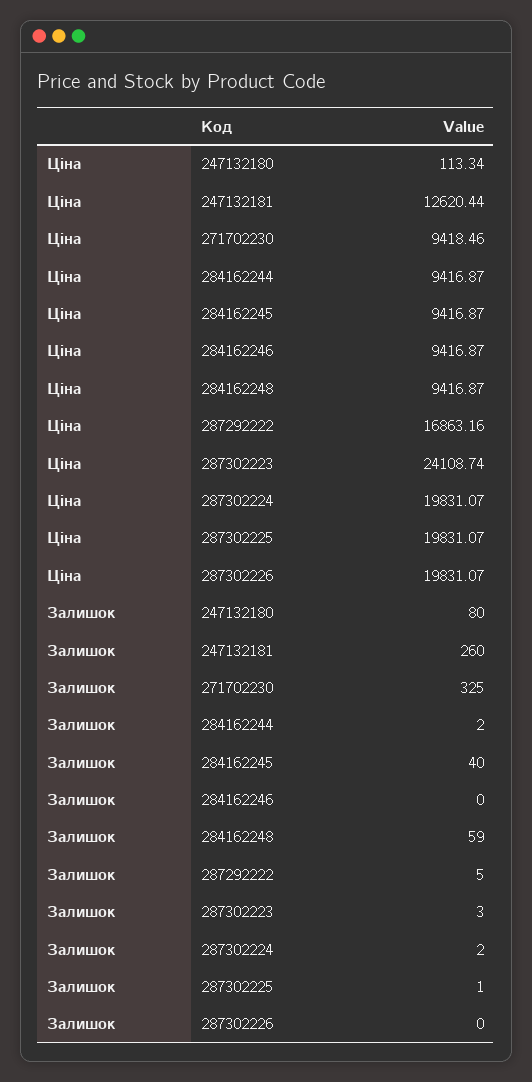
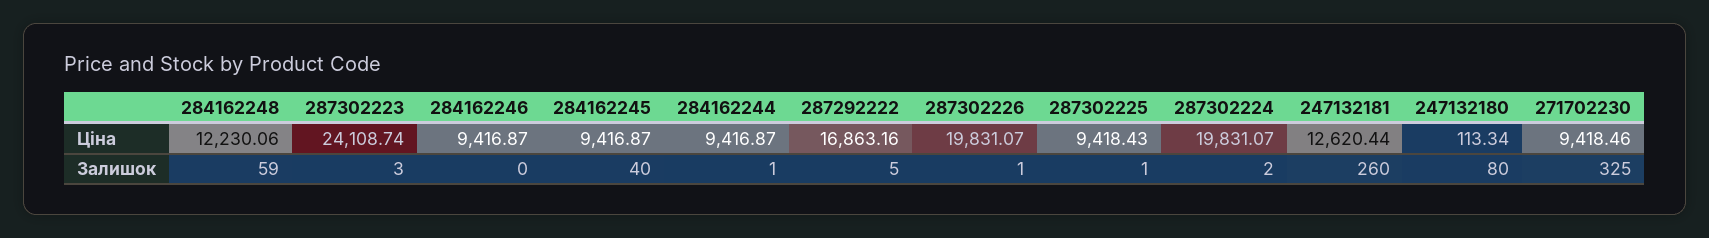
  {
    "Ціна": {
      "247132180": 113.34,
      "247132181": 12620.44,
      "271702230": 9418.46,
      "284162244": 9416.87,
      "284162245": 9416.87,
      "284162246": 9416.87,
-     "284162248": 9416.87,
+     "284162248": 12230.06,
      "287292222": 16863.16,
      "287302223": 24108.74,
      "287302224": 19831.07,
-     "287302225": 19831.07,
+     "287302225": 9418.43,
      "287302226": 19831.07
    },
    "Залишок": {
      "247132180": 80,
      "247132181": 260,
      "271702230": 325,
-     "284162244": 2,
+     "284162244": 1,
      "284162245": 40,
      "284162246": 0,
      "284162248": 59,
      "287292222": 5,
      "287302223": 3,
      "287302224": 2,
      "287302225": 1,
-     "287302226": 0
+     "287302226": 1
    }
  }

